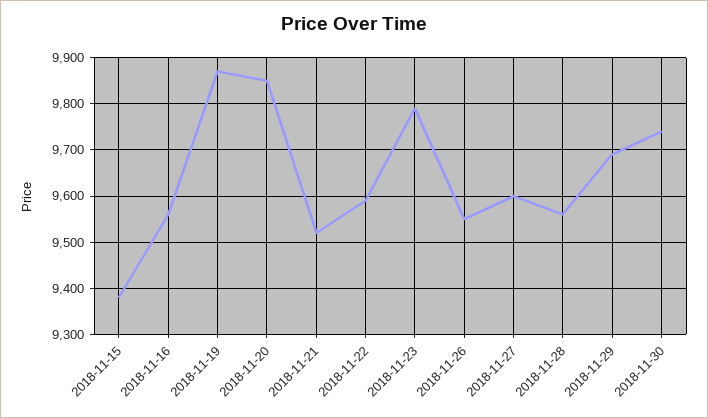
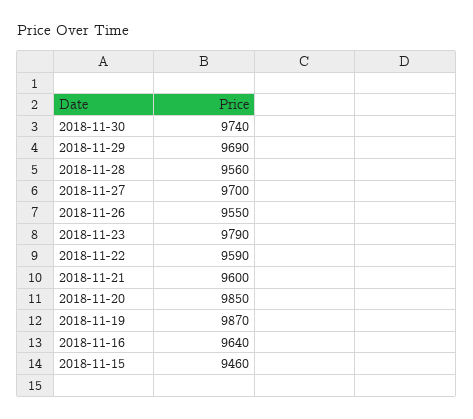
  {
-   "2018-11-15": 9380,
+   "2018-11-15": 9460,
-   "2018-11-16": 9560,
+   "2018-11-16": 9640,
    "2018-11-19": 9870,
    "2018-11-20": 9850,
-   "2018-11-21": 9520,
+   "2018-11-21": 9600,
    "2018-11-22": 9590,
    "2018-11-23": 9790,
    "2018-11-26": 9550,
-   "2018-11-27": 9600,
+   "2018-11-27": 9700,
    "2018-11-28": 9560,
    "2018-11-29": 9690,
    "2018-11-30": 9740
  }

